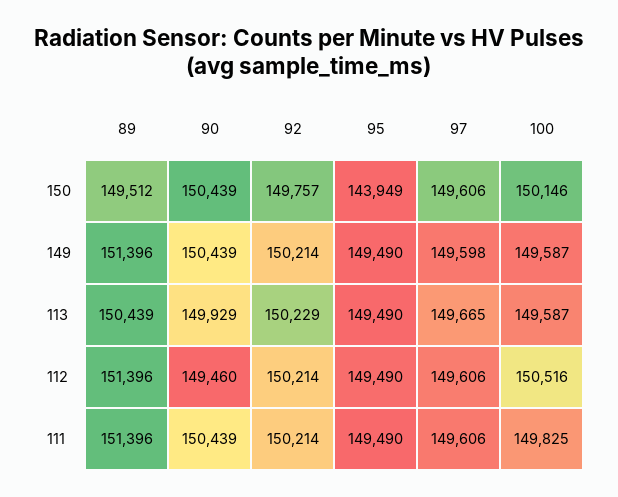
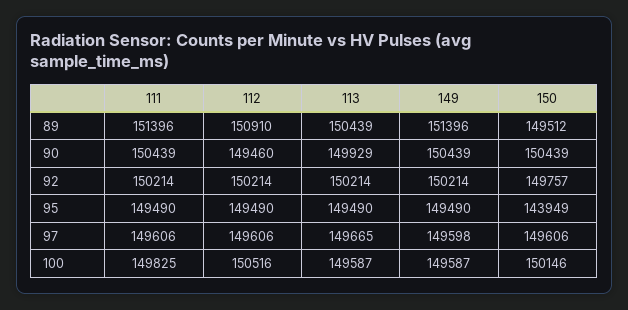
  {
    "89": {
      "150": 149512,
      "149": 151396,
      "113": 150439,
-     "112": 151396,
+     "112": 150910,
      "111": 151396
    },
    "90": {
      "150": 150439,
      "149": 150439,
      "113": 149929,
      "112": 149460,
      "111": 150439
    },
    "92": {
      "150": 149757,
      "149": 150214,
-     "113": 150229,
+     "113": 150214,
      "112": 150214,
      "111": 150214
    },
    "95": {
      "150": 143949,
      "149": 149490,
      "113": 149490,
      "112": 149490,
      "111": 149490
    },
    "97": {
      "150": 149606,
      "149": 149598,
      "113": 149665,
      "112": 149606,
      "111": 149606
    },
    "100": {
      "150": 150146,
      "149": 149587,
      "113": 149587,
      "112": 150516,
      "111": 149825
    }
  }

